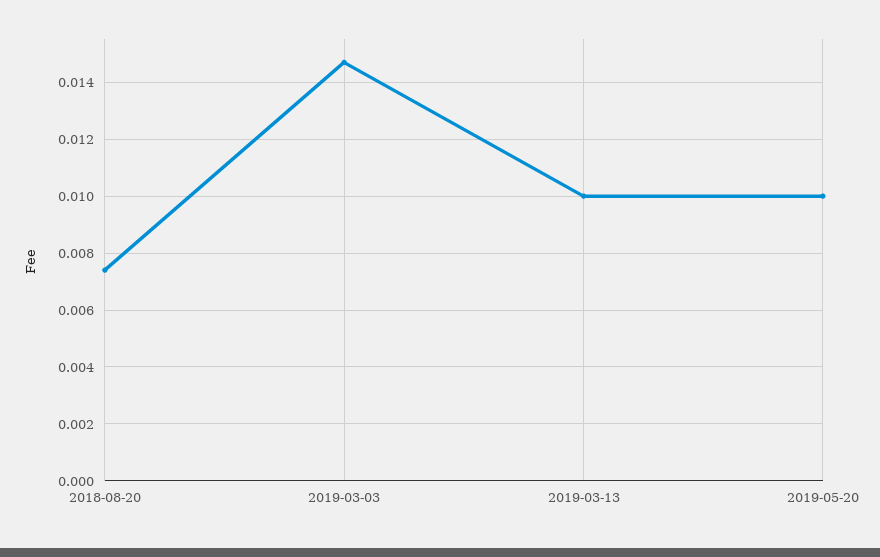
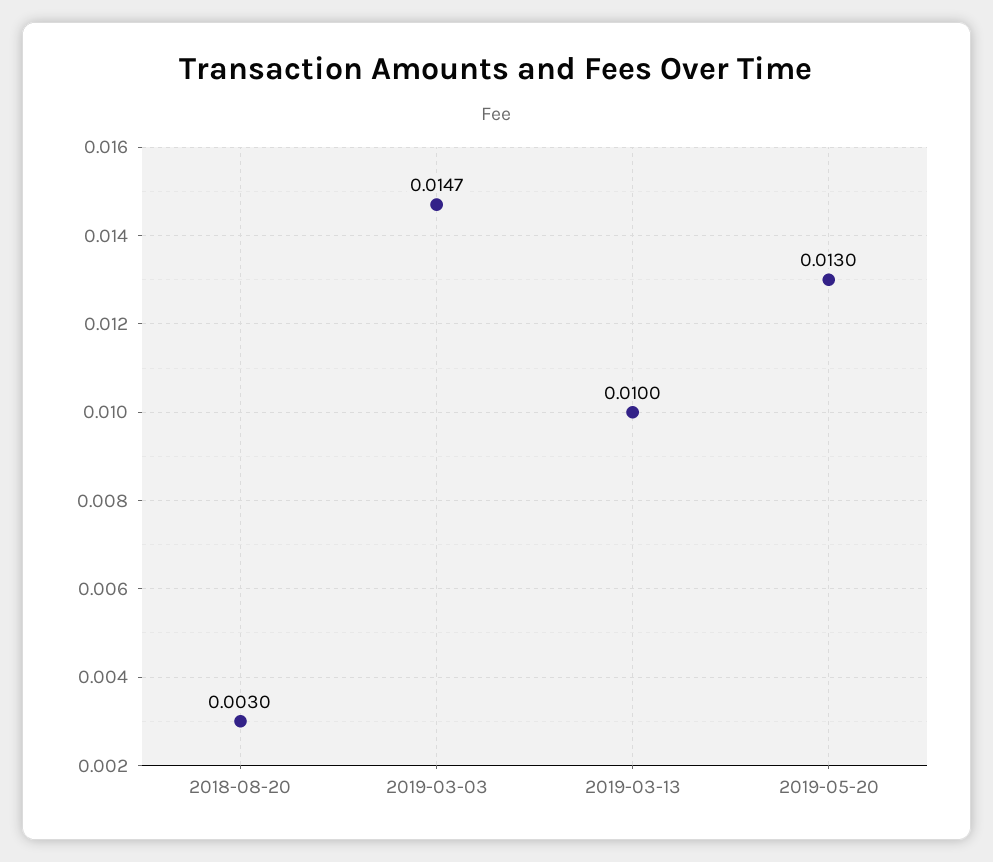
  {
-   "2018-08-20": 0.0075,
+   "2018-08-20": 0.003,
    "2019-03-03": 0.0147,
    "2019-03-13": 0.01,
-   "2019-05-20": 0.01
+   "2019-05-20": 0.013
  }

